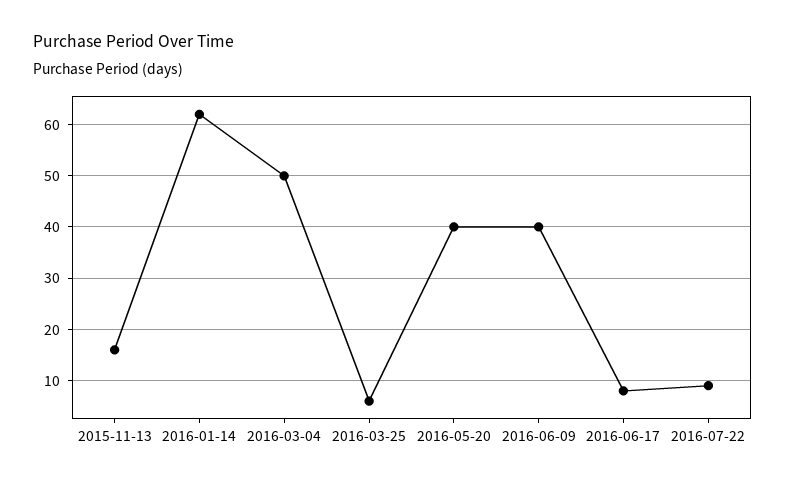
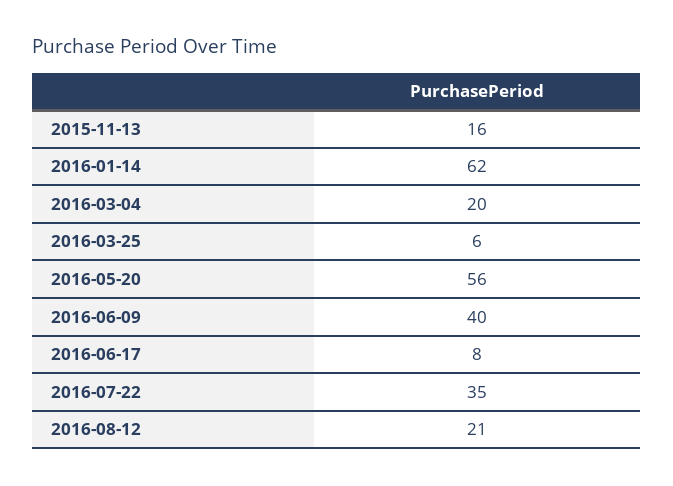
  {
    "2015-11-13": 16,
    "2016-01-14": 62,
-   "2016-03-04": 50,
+   "2016-03-04": 20,
    "2016-03-25": 6,
-   "2016-05-20": 40,
+   "2016-05-20": 56,
    "2016-06-09": 40,
    "2016-06-17": 8,
-   "2016-07-22": 10
+   "2016-07-22": 35,
+   "2016-08-12": 21
  }

